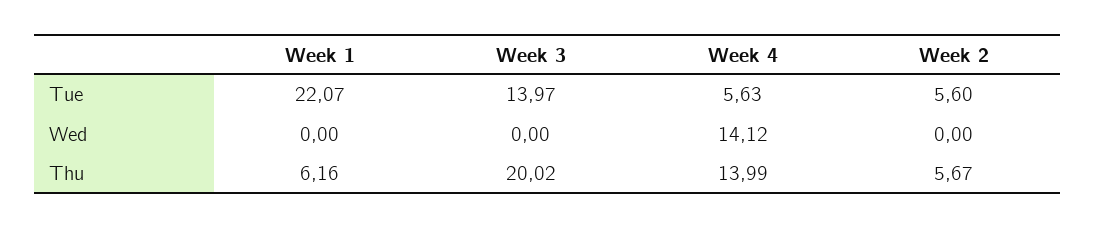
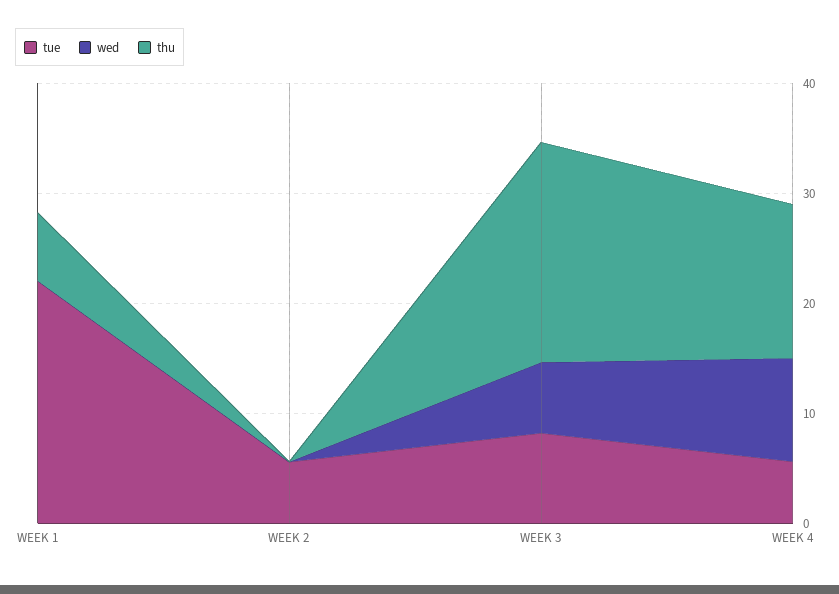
  {
    "Tue": {
      "Week 1": 22.07,
-     "Week 3": 13.97,
+     "Week 3": 8,
      "Week 4": 5.63,
      "Week 2": 5.6
    },
    "Wed": {
      "Week 1": 0,
-     "Week 3": 0,
+     "Week 3": 6,
-     "Week 4": 14.12,
+     "Week 4": 10,
      "Week 2": 0
    },
    "Thu": {
      "Week 1": 6.16,
      "Week 3": 20.02,
      "Week 4": 13.99,
-     "Week 2": 5.67
+     "Week 2": 0
    }
  }

